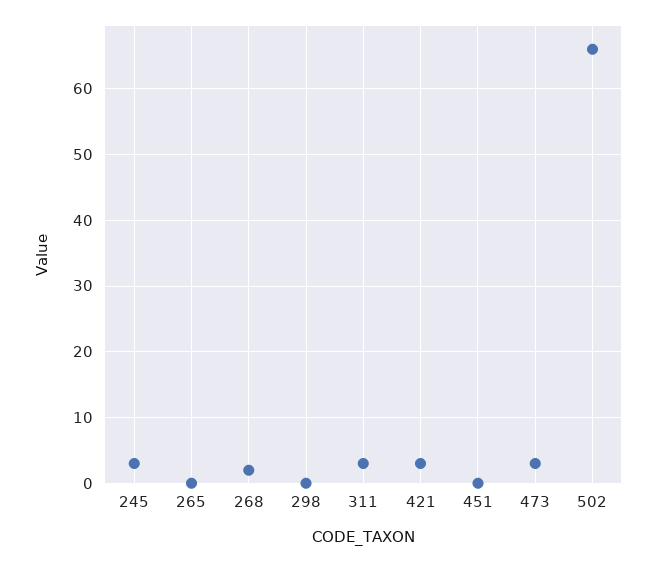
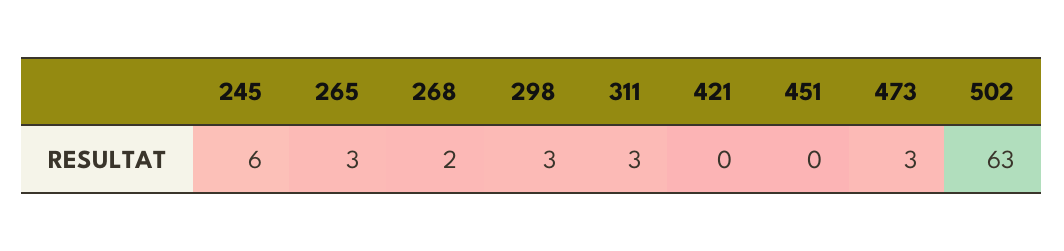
  {
-   "245": 3,
+   "245": 6,
-   "265": 0,
+   "265": 3,
    "268": 2,
-   "298": 0,
+   "298": 3,
    "311": 3,
-   "421": 3,
+   "421": 0,
    "451": 0,
    "473": 3,
-   "502": 66
+   "502": 63
  }

